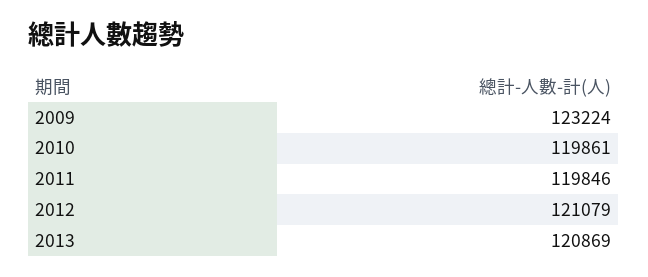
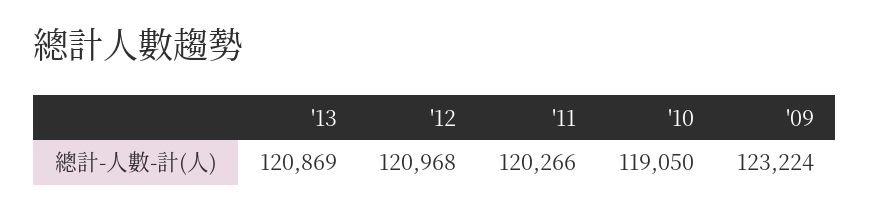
  {
    "2009": 123224,
-   "2010": 119861,
+   "2010": 119050,
-   "2011": 119846,
+   "2011": 120266,
-   "2012": 121079,
+   "2012": 120968,
    "2013": 120869
  }

